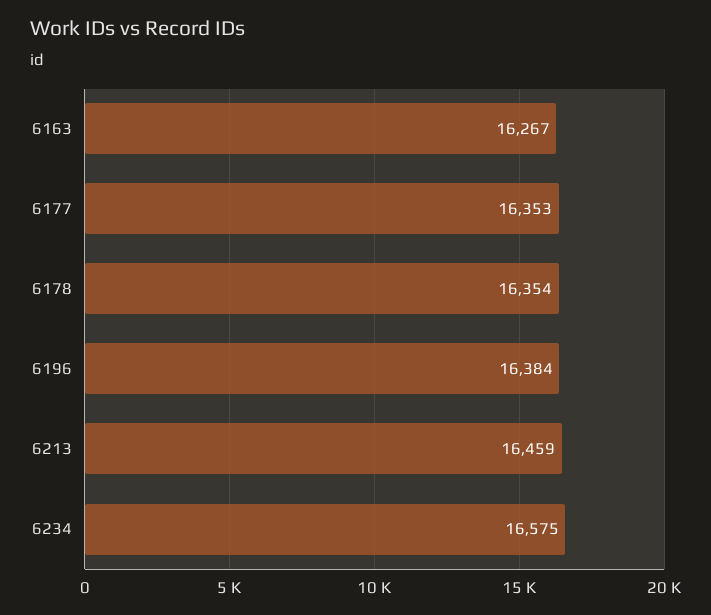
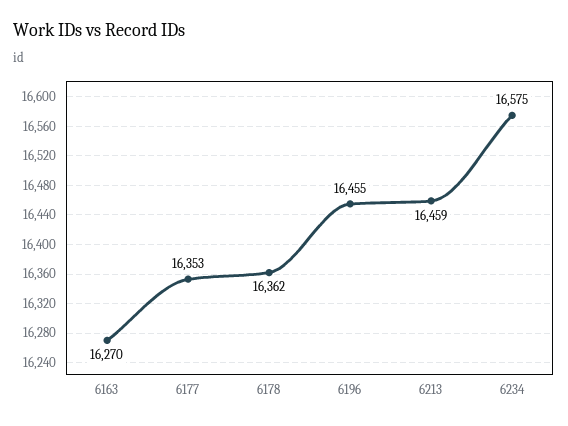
  {
-   "6163": 16267,
+   "6163": 16270,
    "6177": 16353,
-   "6178": 16354,
+   "6178": 16362,
-   "6196": 16384,
+   "6196": 16455,
    "6213": 16459,
    "6234": 16575
  }

